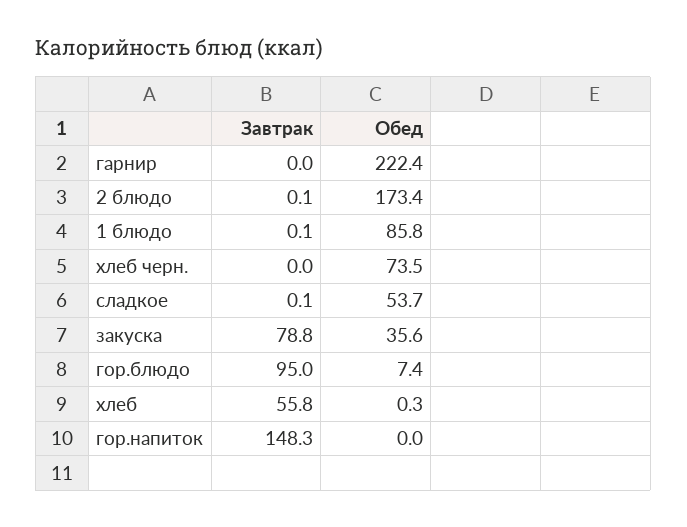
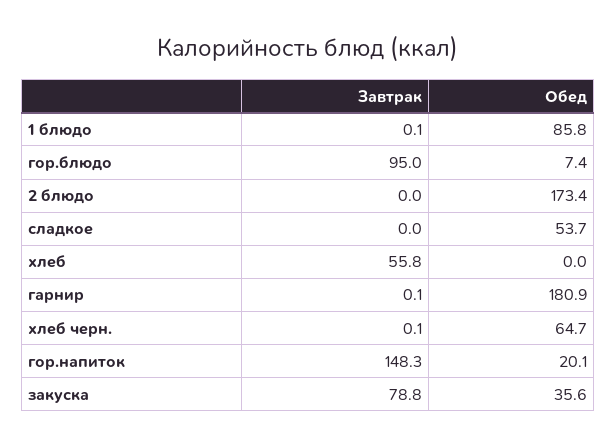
  {
    "Завтрак": {
-     "гарнир": 0,
+     "гарнир": 0.1,
-     "2 блюдо": 0.1,
+     "2 блюдо": 0,
      "1 блюдо": 0.1,
-     "хлеб черн.": 0,
+     "хлеб черн.": 0.1,
-     "сладкое": 0.1,
+     "сладкое": 0,
      "закуска": 78.8,
      "гор.блюдо": 95,
      "хлеб": 55.8,
      "гор.напиток": 148.3
    },
    "Обед": {
-     "гарнир": 222.4,
+     "гарнир": 180.9,
      "2 блюдо": 173.4,
      "1 блюдо": 85.8,
-     "хлеб черн.": 73.5,
+     "хлеб черн.": 64.7,
      "сладкое": 53.7,
      "закуска": 35.6,
      "гор.блюдо": 7.4,
-     "хлеб": 0.3,
+     "хлеб": 0,
-     "гор.напиток": 0
+     "гор.напиток": 20.1
    }
  }

